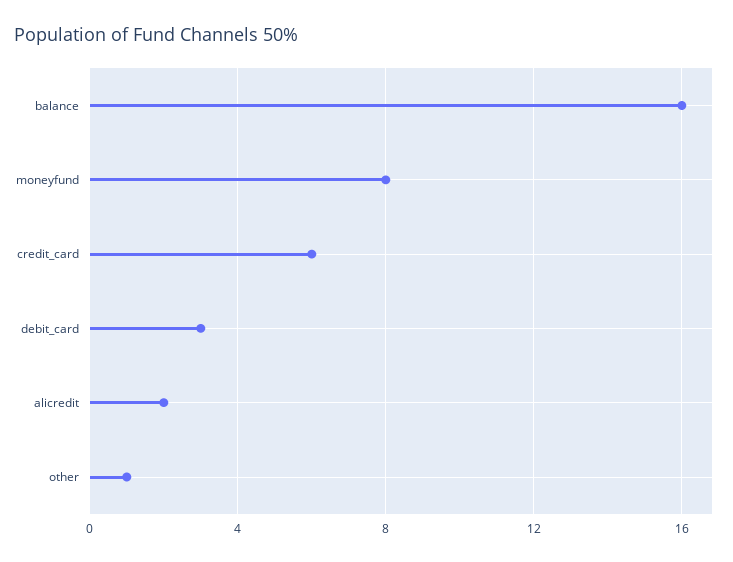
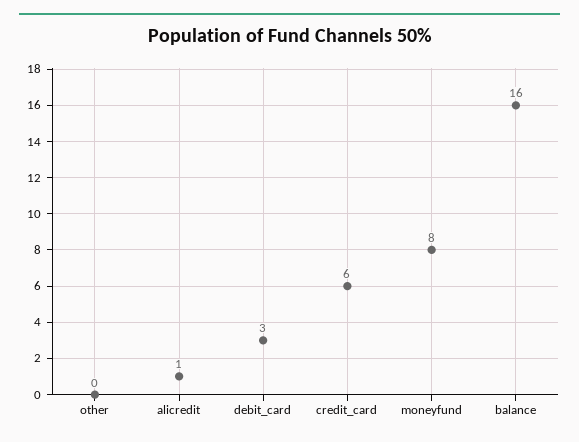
  {
    "balance": 16,
    "moneyfund": 8,
    "credit_card": 6,
    "debit_card": 3,
-   "alicredit": 2,
+   "alicredit": 1,
-   "other": 1
+   "other": 0
  }

